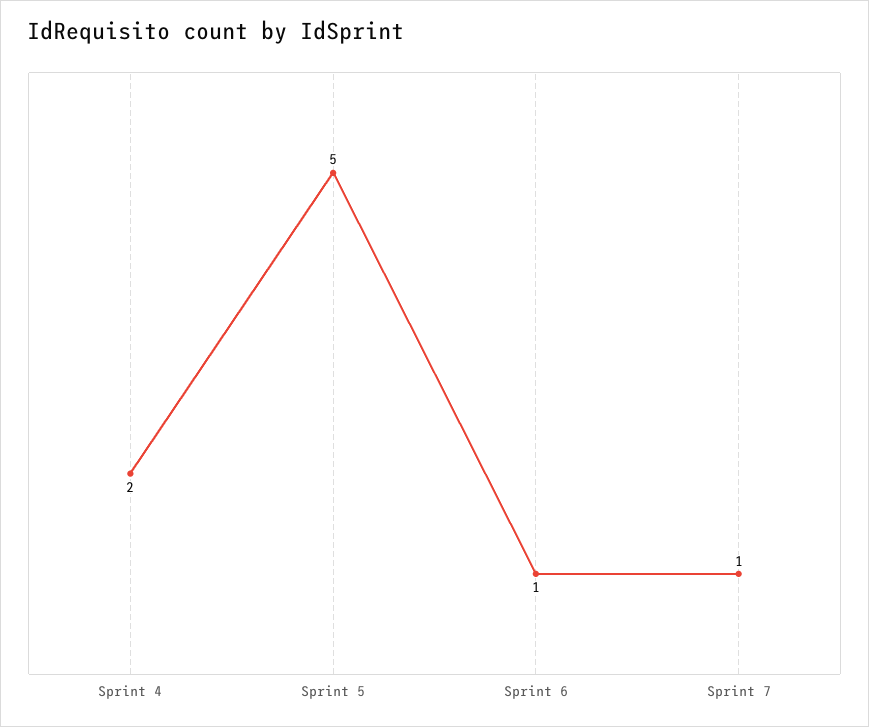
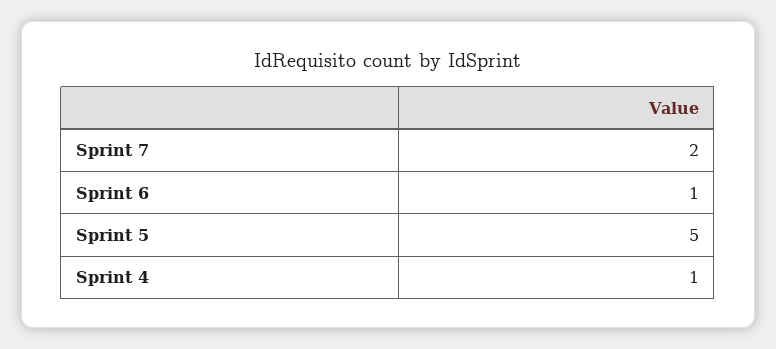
  {
-   "Sprint 4": 2,
+   "Sprint 4": 1,
    "Sprint 5": 5,
    "Sprint 6": 1,
-   "Sprint 7": 1
+   "Sprint 7": 2
  }

